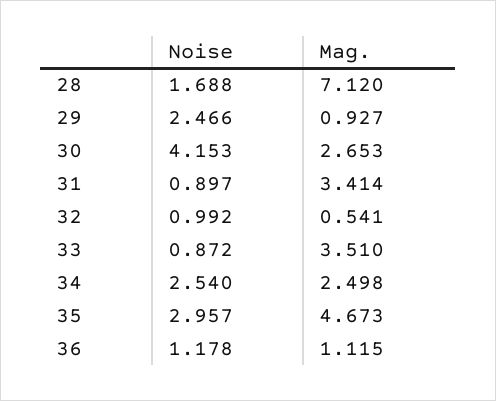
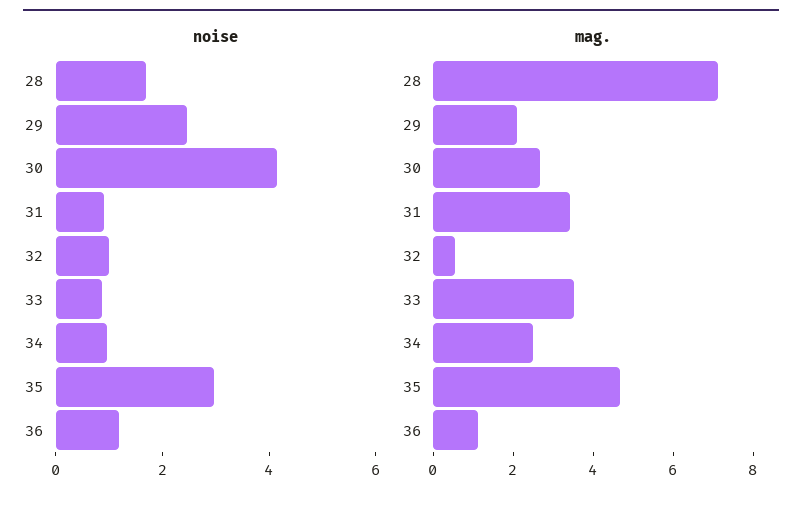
  {
    "Noise": {
      "28": 1.688,
      "29": 2.466,
      "30": 4.153,
      "31": 0.897,
      "32": 0.992,
      "33": 0.872,
-     "34": 2.54,
+     "34": 1,
      "35": 2.957,
      "36": 1.178
    },
    "Mag.": {
      "28": 7.12,
-     "29": 0.927,
+     "29": 2,
      "30": 2.653,
      "31": 3.414,
      "32": 0.541,
      "33": 3.51,
      "34": 2.498,
      "35": 4.673,
      "36": 1.115
    }
  }

